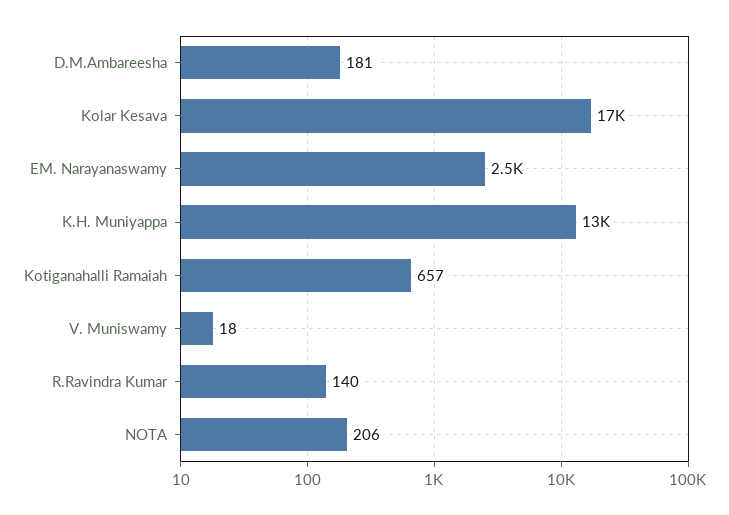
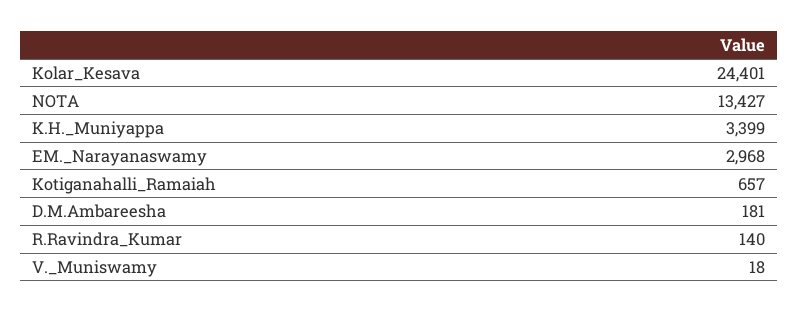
  {
    "D.M.Ambareesha": 181,
-   "Kolar Kesava": 17000,
+   "Kolar Kesava": 24401,
-   "EM. Narayanaswamy": 2500,
+   "EM. Narayanaswamy": 2968,
-   "K.H. Muniyappa": 13000,
+   "K.H. Muniyappa": 3399,
    "Kotiganahalli Ramaiah": 657,
    "V. Muniswamy": 18,
    "R.Ravindra Kumar": 140,
-   "NOTA": 206
+   "NOTA": 13427
  }

